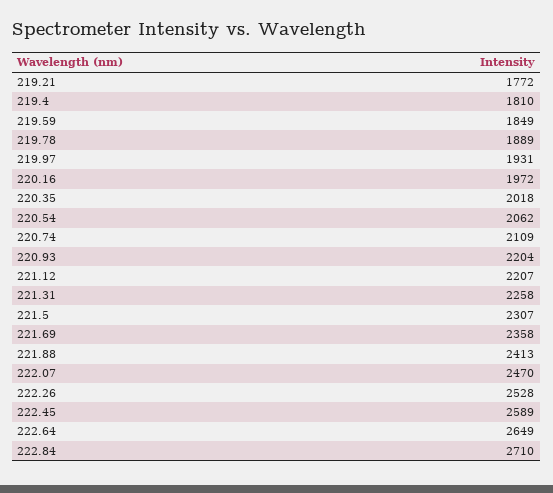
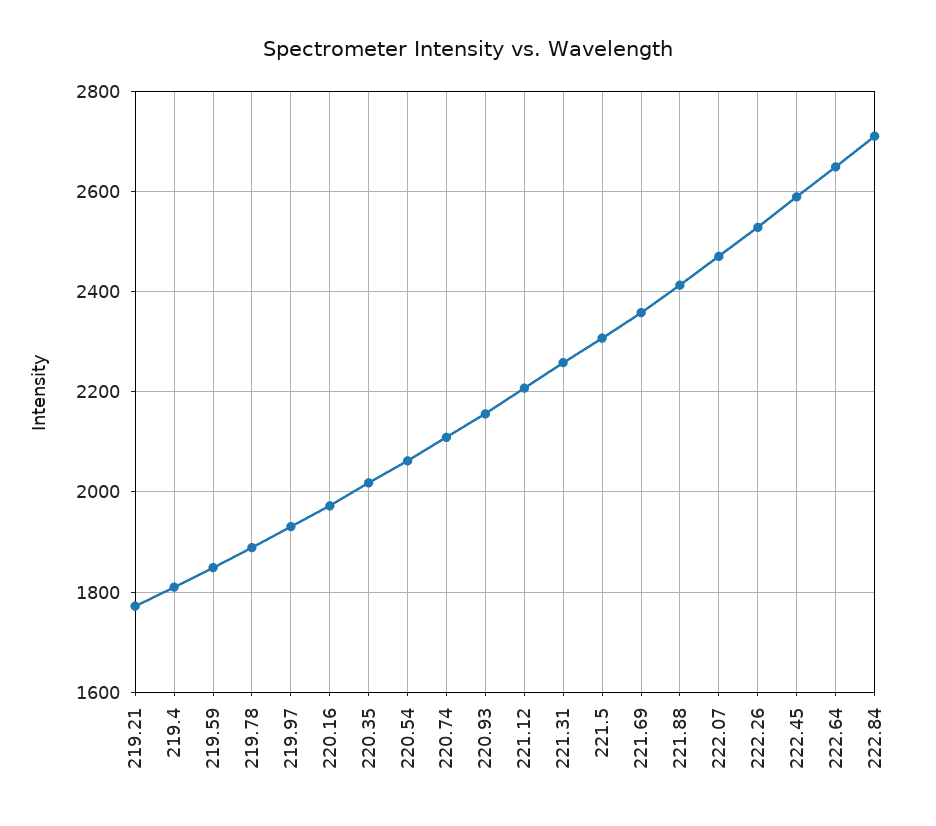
  {
    "219.21": 1772,
    "219.4": 1810,
    "219.59": 1849,
    "219.78": 1889,
    "219.97": 1931,
    "220.16": 1972,
    "220.35": 2018,
    "220.54": 2062,
    "220.74": 2109,
-   "220.93": 2204,
+   "220.93": 2160,
    "221.12": 2207,
    "221.31": 2258,
    "221.5": 2307,
    "221.69": 2358,
    "221.88": 2413,
    "222.07": 2470,
    "222.26": 2528,
    "222.45": 2589,
    "222.64": 2649,
    "222.84": 2710
  }

